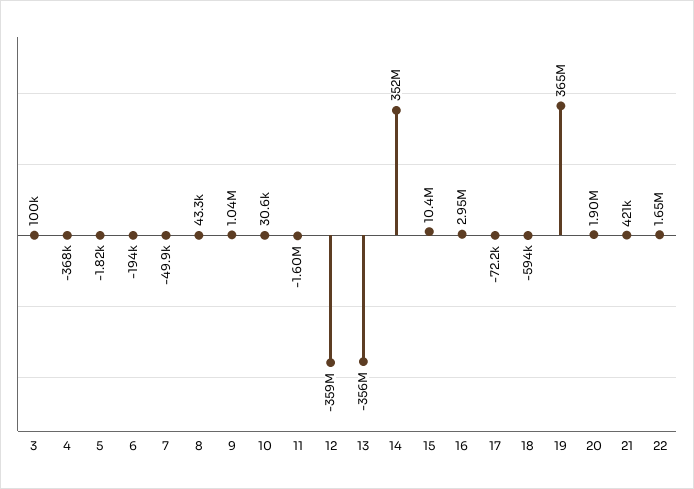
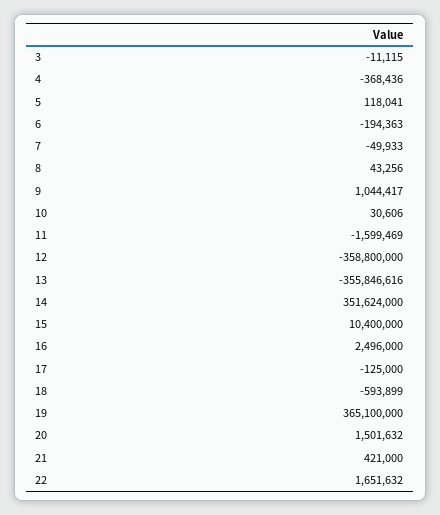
  {
-   "3": 100000,
+   "3": -11115,
    "4": -368436,
-   "5": -1820,
+   "5": 118041,
    "6": -194363,
    "7": -49933,
    "8": 43256,
    "9": 1044417,
    "10": 30606,
    "11": -1599469,
    "12": -358800000,
    "13": -355846616,
    "14": 351624000,
    "15": 10400000,
-   "16": 2950000,
+   "16": 2496000,
-   "17": -72200,
+   "17": -125000,
    "18": -593899,
    "19": 365100000,
-   "20": 1900000,
+   "20": 1501632,
    "21": 421000,
    "22": 1651632
  }

